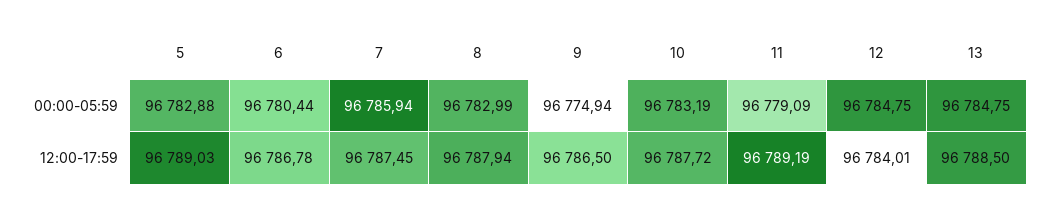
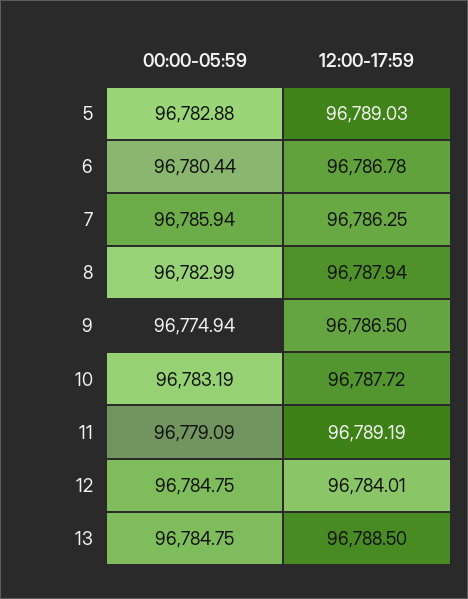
  {
    "5": {
      "00:00-05:59": 96782.88,
      "12:00-17:59": 96789.03
    },
    "6": {
      "00:00-05:59": 96780.44,
      "12:00-17:59": 96786.78
    },
    "7": {
      "00:00-05:59": 96785.94,
-     "12:00-17:59": 96787.45
+     "12:00-17:59": 96786.25
    },
    "8": {
      "00:00-05:59": 96782.99,
      "12:00-17:59": 96787.94
    },
    "9": {
      "00:00-05:59": 96774.94,
      "12:00-17:59": 96786.5
    },
    "10": {
      "00:00-05:59": 96783.19,
      "12:00-17:59": 96787.72
    },
    "11": {
      "00:00-05:59": 96779.09,
      "12:00-17:59": 96789.19
    },
    "12": {
      "00:00-05:59": 96784.75,
      "12:00-17:59": 96784.01
    },
    "13": {
      "00:00-05:59": 96784.75,
      "12:00-17:59": 96788.5
    }
  }

